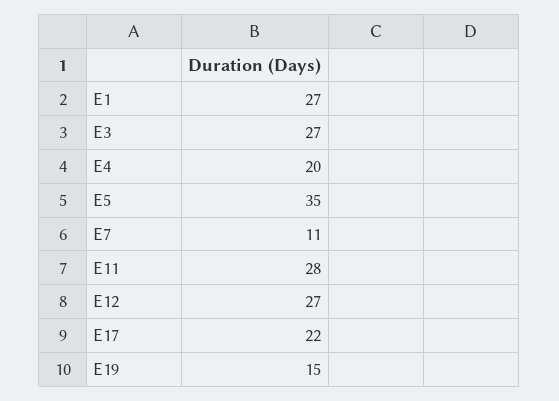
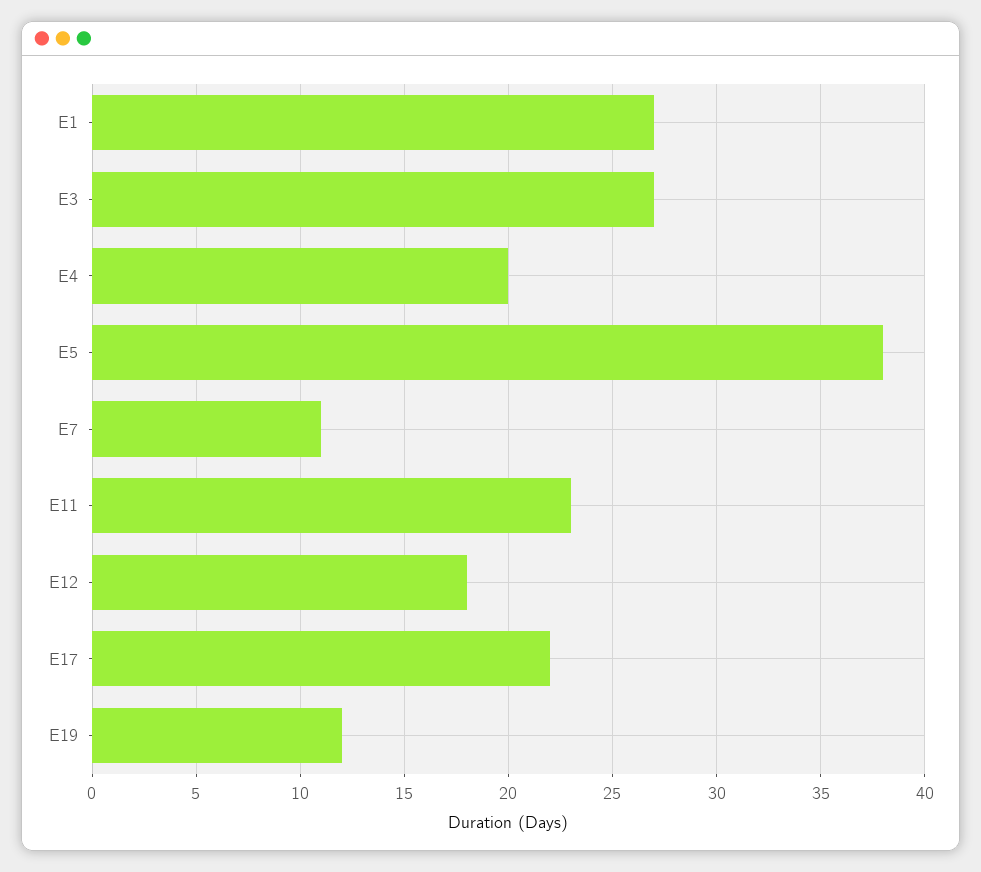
  {
    "E1": 27,
    "E3": 27,
    "E4": 20,
-   "E5": 35,
+   "E5": 38,
    "E7": 11,
-   "E11": 28,
+   "E11": 23,
-   "E12": 27,
+   "E12": 18,
    "E17": 22,
-   "E19": 15
+   "E19": 12
  }

